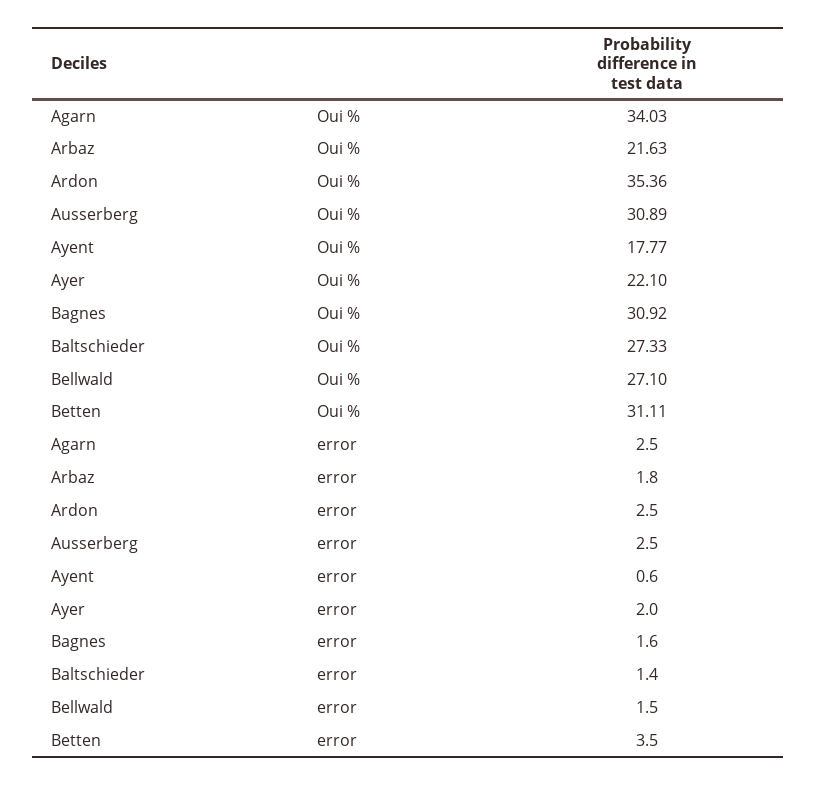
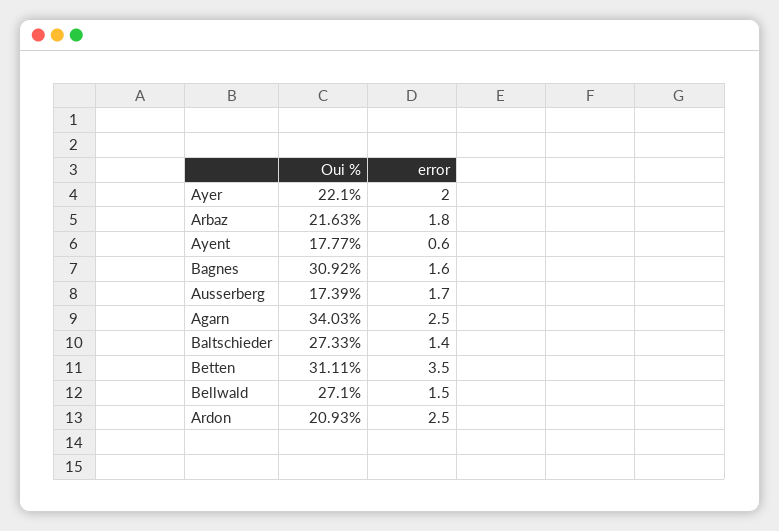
  {
    "Agarn": {
      "Oui %": 34.03,
      "error": 2.5
    },
    "Arbaz": {
      "Oui %": 21.63,
      "error": 1.8
    },
    "Ardon": {
-     "Oui %": 35.36,
+     "Oui %": 20.93,
      "error": 2.5
    },
    "Ausserberg": {
-     "Oui %": 30.89,
+     "Oui %": 17.39,
-     "error": 2.5
+     "error": 1.7
    },
    "Ayent": {
      "Oui %": 17.77,
      "error": 0.6
    },
    "Ayer": {
      "Oui %": 22.1,
      "error": 2
    },
    "Bagnes": {
      "Oui %": 30.92,
      "error": 1.6
    },
    "Baltschieder": {
      "Oui %": 27.33,
      "error": 1.4
    },
    "Bellwald": {
      "Oui %": 27.1,
      "error": 1.5
    },
    "Betten": {
      "Oui %": 31.11,
      "error": 3.5
    }
  }

